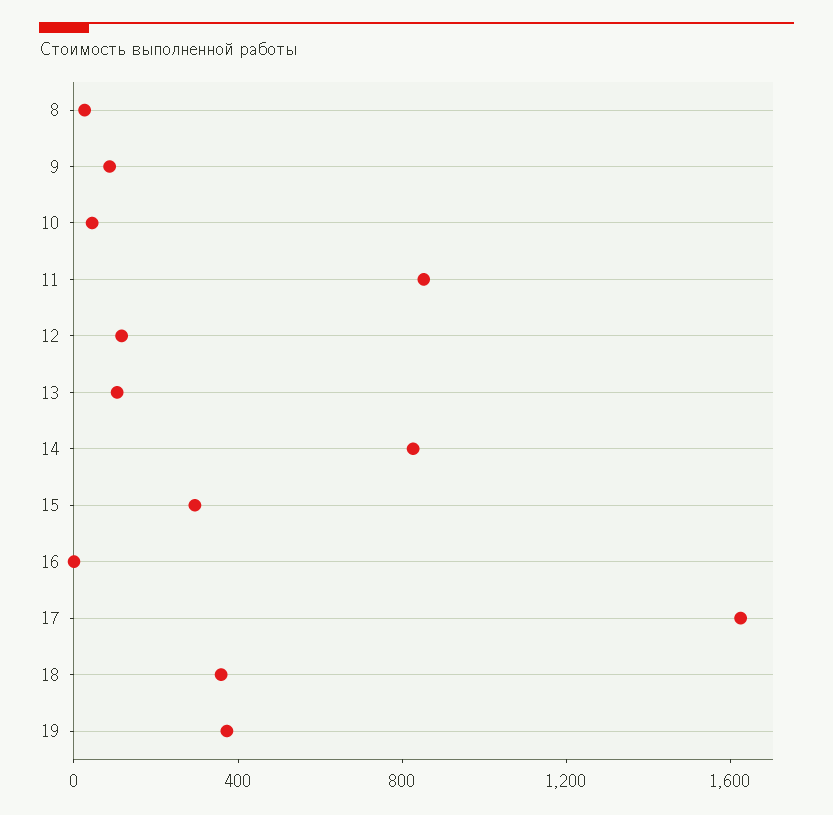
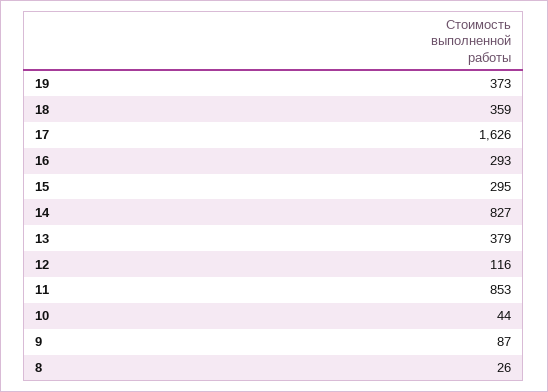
  {
    "8": 26,
    "9": 87,
    "10": 44,
    "11": 853,
    "12": 116,
-   "13": 100,
+   "13": 379,
    "14": 827,
    "15": 295,
-   "16": 0,
+   "16": 293,
    "17": 1626,
    "18": 359,
    "19": 373
  }

